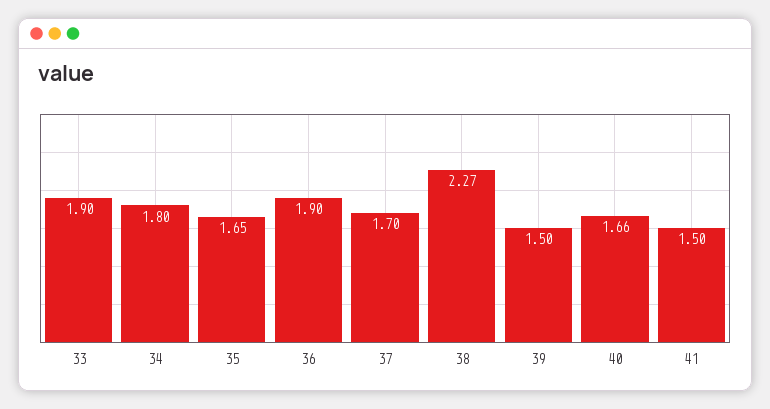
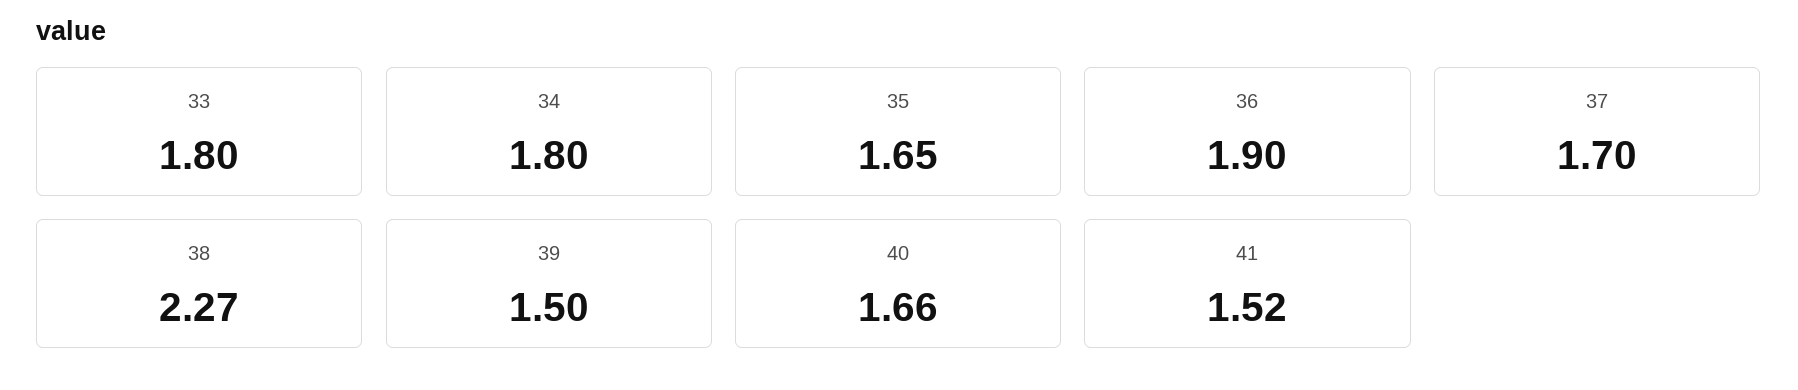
  {
-   "33": 1.9,
+   "33": 1.8,
    "34": 1.8,
    "35": 1.65,
    "36": 1.9,
    "37": 1.7,
    "38": 2.27,
    "39": 1.5,
    "40": 1.66,
-   "41": 1.5
+   "41": 1.52
  }

